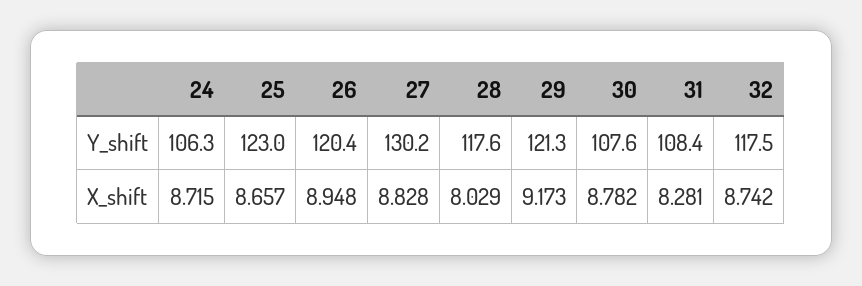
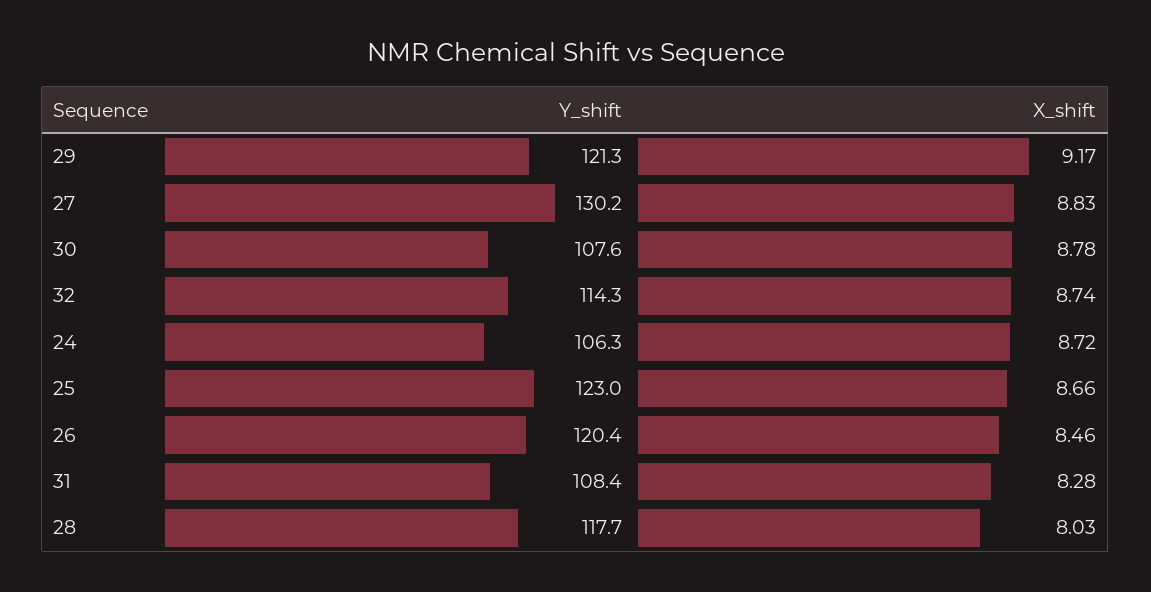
  {
    "24": {
      "Y_shift": 106.3,
      "X_shift": 8.715
    },
    "25": {
      "Y_shift": 123,
      "X_shift": 8.657
    },
    "26": {
      "Y_shift": 120.4,
-     "X_shift": 8.948
+     "X_shift": 8.46
    },
    "27": {
      "Y_shift": 130.2,
      "X_shift": 8.828
    },
    "28": {
-     "Y_shift": 117.6,
+     "Y_shift": 117.7,
      "X_shift": 8.029
    },
    "29": {
      "Y_shift": 121.3,
      "X_shift": 9.173
    },
    "30": {
      "Y_shift": 107.6,
      "X_shift": 8.782
    },
    "31": {
      "Y_shift": 108.4,
      "X_shift": 8.281
    },
    "32": {
-     "Y_shift": 117.5,
+     "Y_shift": 114.3,
      "X_shift": 8.742
    }
  }

